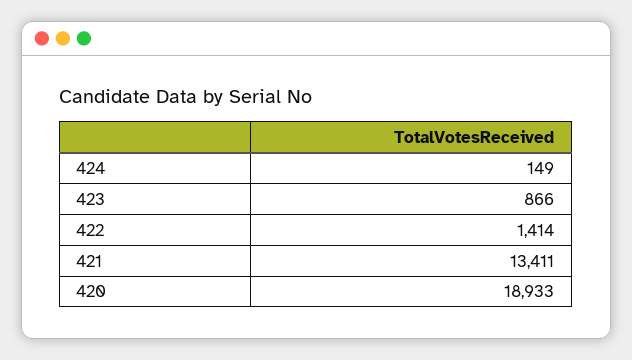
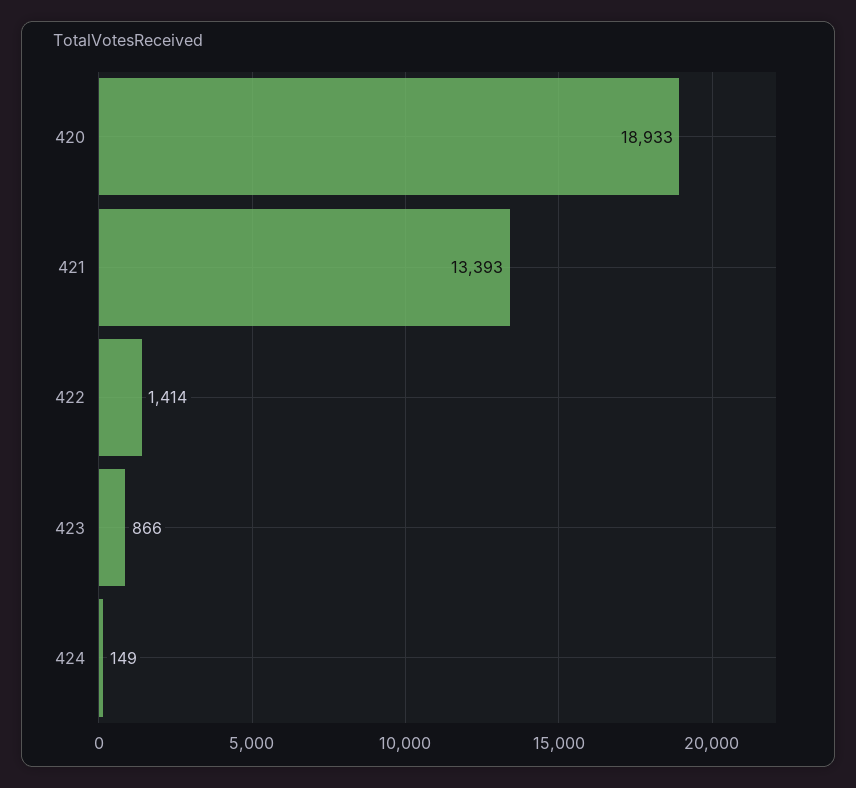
  {
    "424": 149,
    "423": 866,
    "422": 1414,
-   "421": 13411,
+   "421": 13393,
    "420": 18933
  }

